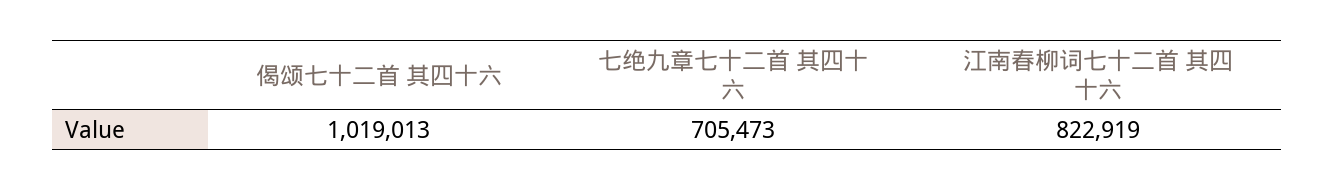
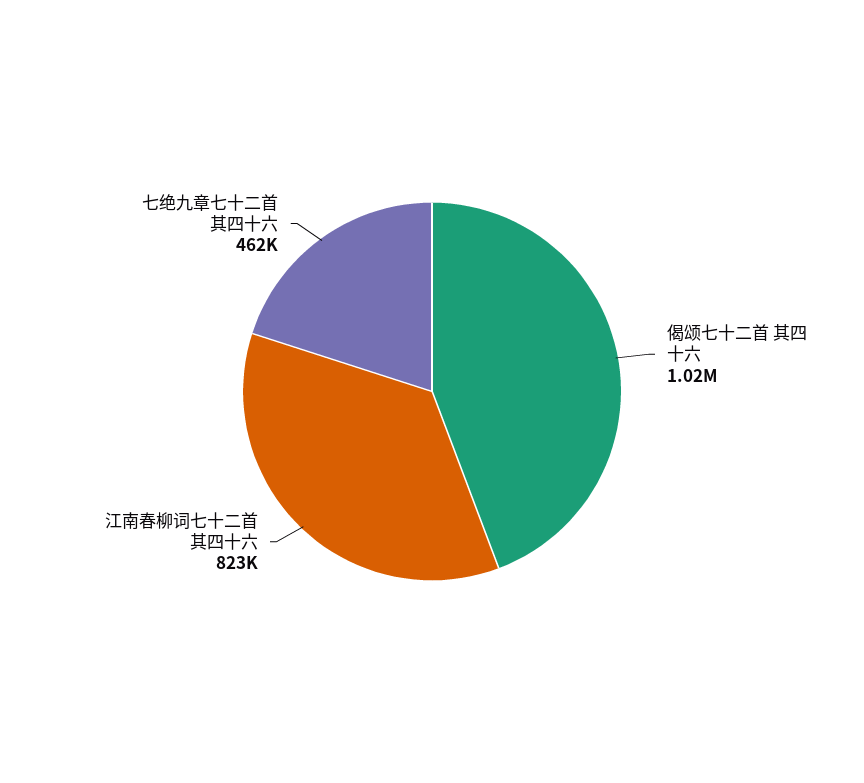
  {
    "偈颂七十二首 其四十六": 1019013,
-   "七绝九章七十二首 其四十六": 705473,
+   "七绝九章七十二首 其四十六": 462000,
    "江南春柳词七十二首 其四十六": 822919
  }

